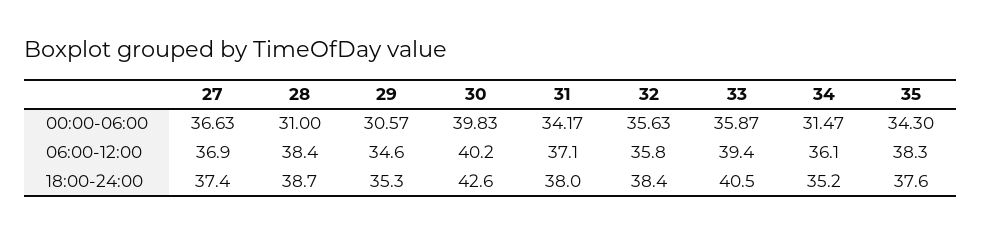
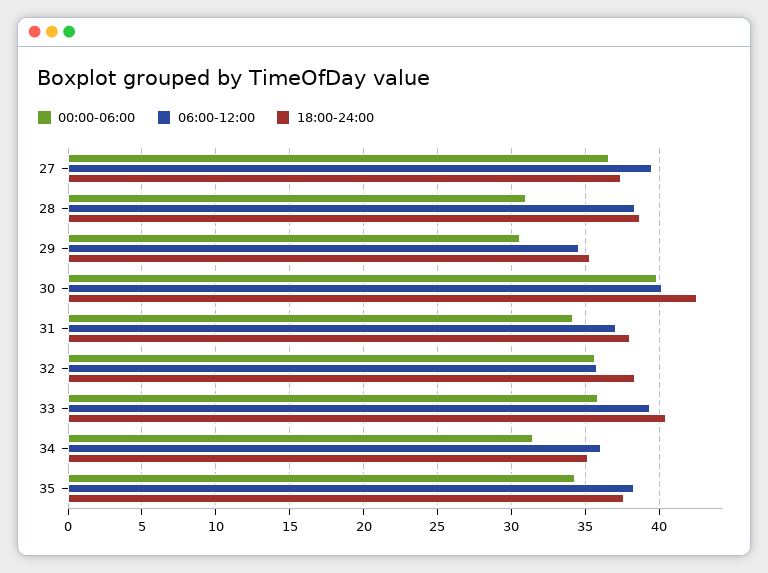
  {
    "00:00-06:00": {
      "27": 36.63,
      "28": 31,
      "29": 30.57,
      "30": 39.83,
      "31": 34.17,
      "32": 35.63,
      "33": 35.87,
      "34": 31.47,
      "35": 34.3
    },
    "06:00-12:00": {
-     "27": 36.9,
+     "27": 39.5,
      "28": 38.4,
      "29": 34.6,
      "30": 40.2,
      "31": 37.1,
      "32": 35.8,
      "33": 39.4,
      "34": 36.1,
      "35": 38.3
    },
    "18:00-24:00": {
      "27": 37.4,
      "28": 38.7,
      "29": 35.3,
      "30": 42.6,
      "31": 38,
      "32": 38.4,
      "33": 40.5,
      "34": 35.2,
      "35": 37.6
    }
  }

